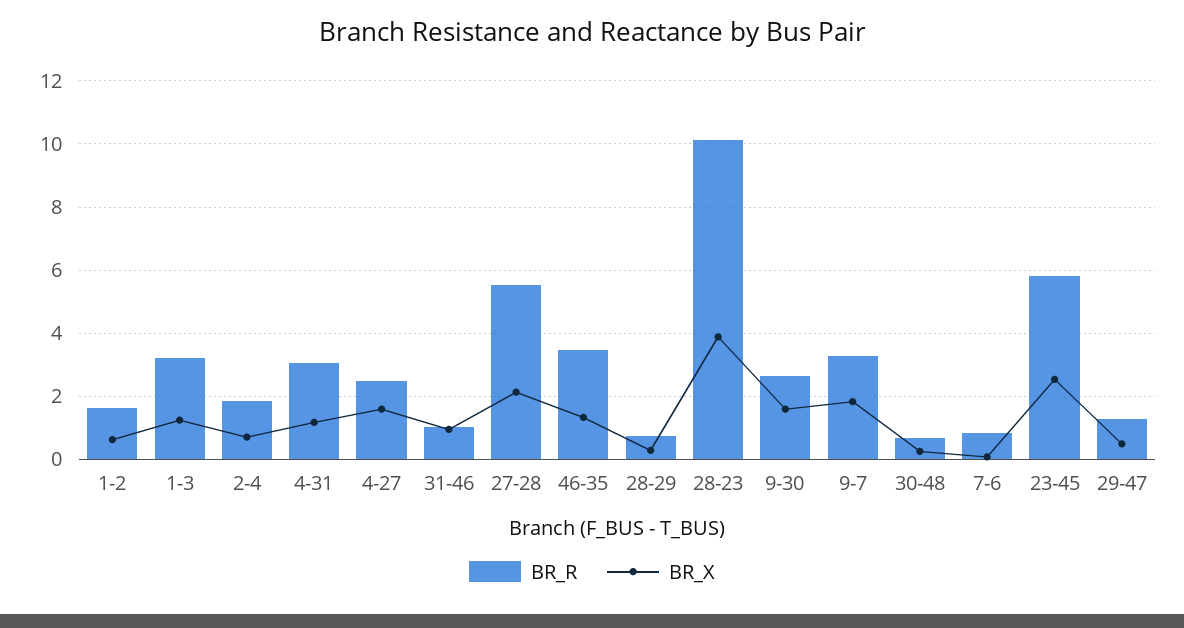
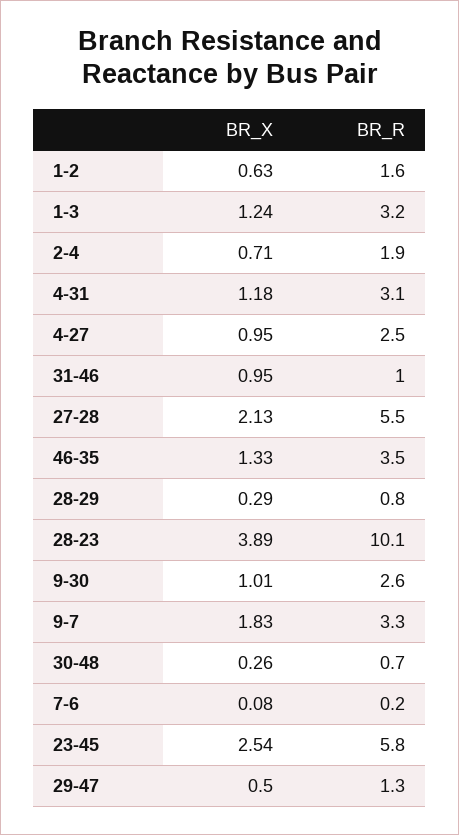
  {
    "BR_R": {
      "1-2": 1.6,
      "1-3": 3.2,
      "2-4": 1.9,
      "4-31": 3.1,
      "4-27": 2.5,
      "31-46": 1,
      "27-28": 5.5,
      "46-35": 3.5,
      "28-29": 0.8,
      "28-23": 10.1,
      "9-30": 2.6,
      "9-7": 3.3,
      "30-48": 0.7,
-     "7-6": 0.8,
+     "7-6": 0.2,
      "23-45": 5.8,
      "29-47": 1.3
    },
    "BR_X": {
      "1-2": 0.63,
      "1-3": 1.24,
      "2-4": 0.71,
      "4-31": 1.18,
-     "4-27": 1.6,
+     "4-27": 0.95,
      "31-46": 0.95,
      "27-28": 2.13,
      "46-35": 1.33,
      "28-29": 0.29,
      "28-23": 3.89,
-     "9-30": 1.6,
+     "9-30": 1.01,
      "9-7": 1.83,
      "30-48": 0.26,
      "7-6": 0.08,
      "23-45": 2.54,
      "29-47": 0.5
    }
  }

